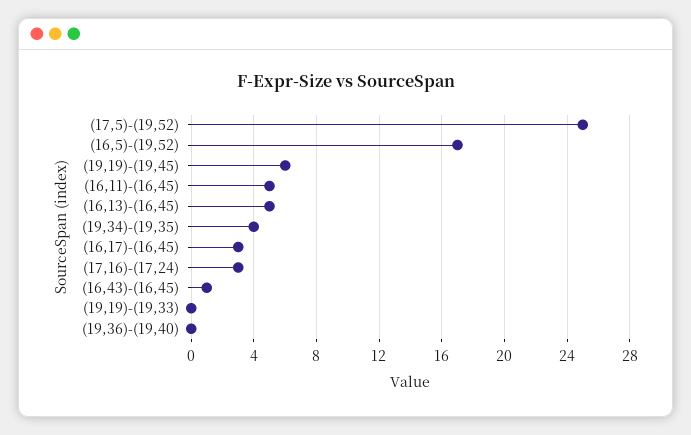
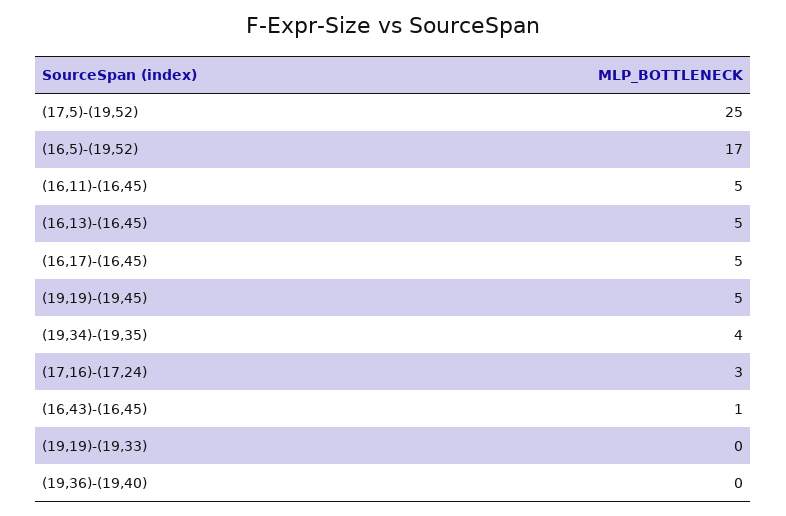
  {
    "(17,5)-(19,52)": 25,
    "(16,5)-(19,52)": 17,
-   "(19,19)-(19,45)": 6,
+   "(19,19)-(19,45)": 5,
    "(16,11)-(16,45)": 5,
    "(16,13)-(16,45)": 5,
    "(19,34)-(19,35)": 4,
-   "(16,17)-(16,45)": 3,
+   "(16,17)-(16,45)": 5,
    "(17,16)-(17,24)": 3,
    "(16,43)-(16,45)": 1,
    "(19,19)-(19,33)": 0,
    "(19,36)-(19,40)": 0
  }

